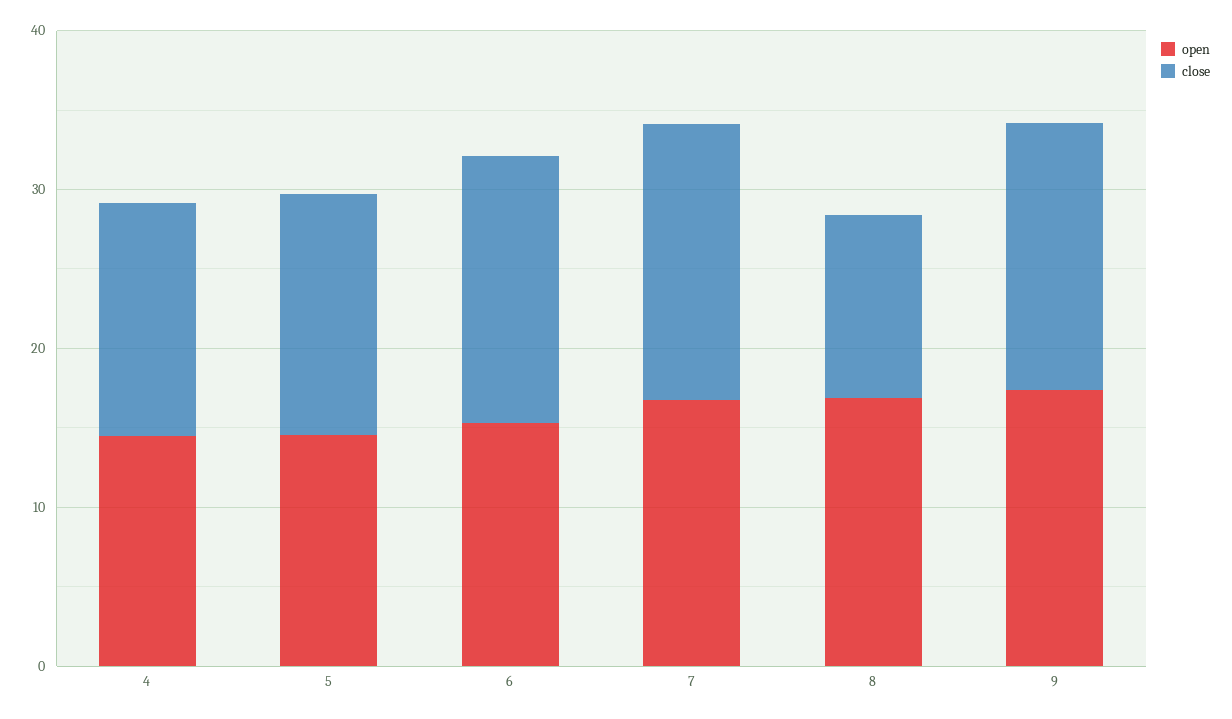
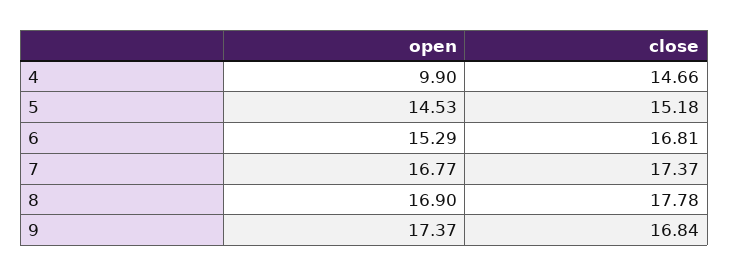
  {
    "open": {
-     "4": 14,
+     "4": 9.9,
      "5": 14.53,
      "6": 15.29,
      "7": 16.77,
      "8": 16.9,
      "9": 17.37
    },
    "close": {
      "4": 14.66,
      "5": 15.18,
      "6": 16.81,
      "7": 17.37,
-     "8": 12,
+     "8": 17.78,
      "9": 16.84
    }
  }

